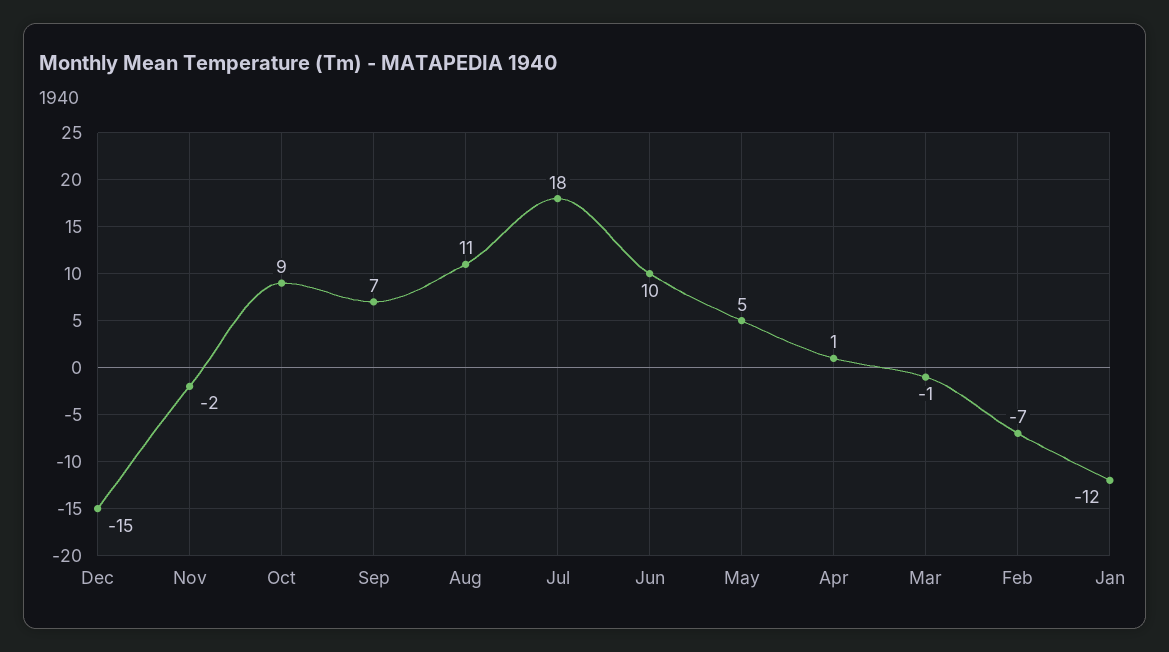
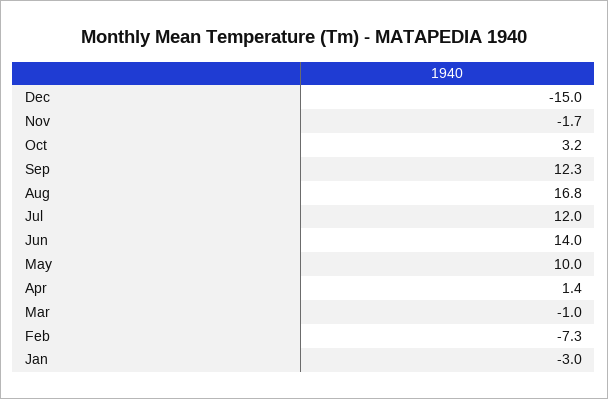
  {
    "Dec": -15,
    "Nov": -1.7,
-   "Oct": 9,
+   "Oct": 3.2,
-   "Sep": 7,
+   "Sep": 12.3,
-   "Aug": 11,
+   "Aug": 16.8,
-   "Jul": 18,
+   "Jul": 12,
-   "Jun": 10,
+   "Jun": 14,
-   "May": 5,
+   "May": 10,
    "Apr": 1.4,
    "Mar": -1,
    "Feb": -7.3,
-   "Jan": -12
+   "Jan": -3
  }

